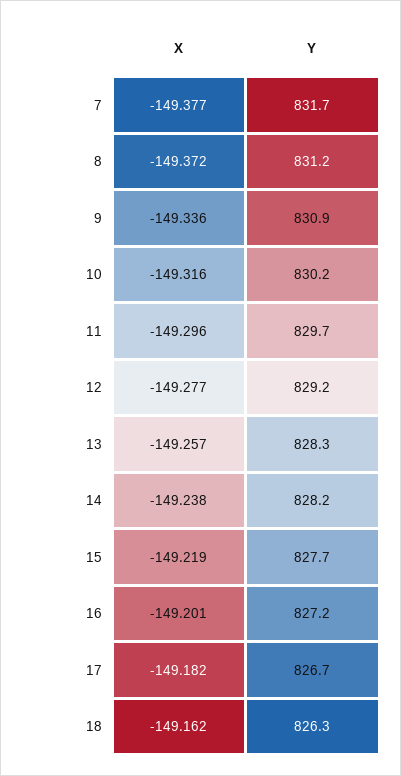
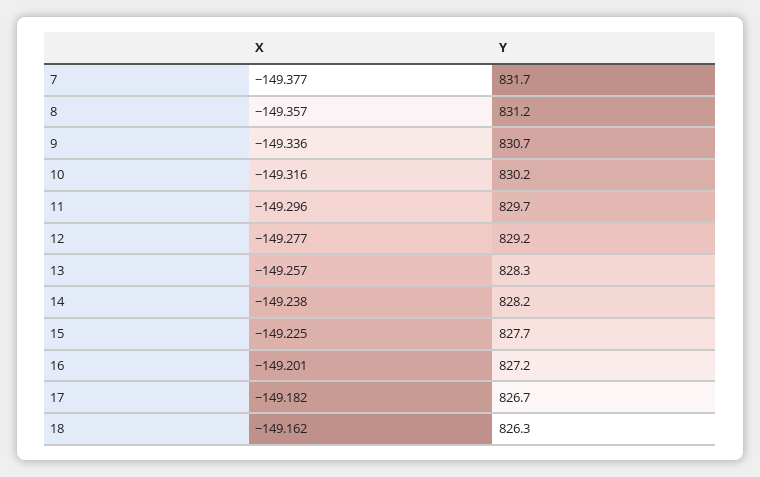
  {
    "X": {
      "7": -149.377,
-     "8": -149.372,
+     "8": -149.357,
      "9": -149.336,
      "10": -149.316,
      "11": -149.296,
      "12": -149.277,
      "13": -149.257,
      "14": -149.238,
-     "15": -149.219,
+     "15": -149.225,
      "16": -149.201,
      "17": -149.182,
      "18": -149.162
    },
    "Y": {
      "7": 831.7,
      "8": 831.2,
-     "9": 830.9,
+     "9": 830.7,
      "10": 830.2,
      "11": 829.7,
      "12": 829.2,
      "13": 828.3,
      "14": 828.2,
      "15": 827.7,
      "16": 827.2,
      "17": 826.7,
      "18": 826.3
    }
  }

